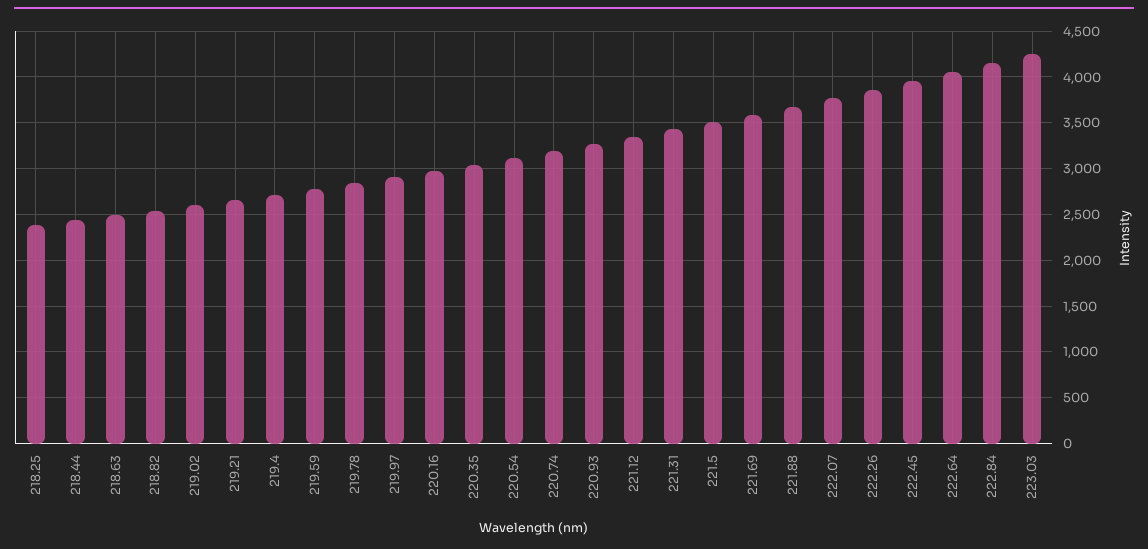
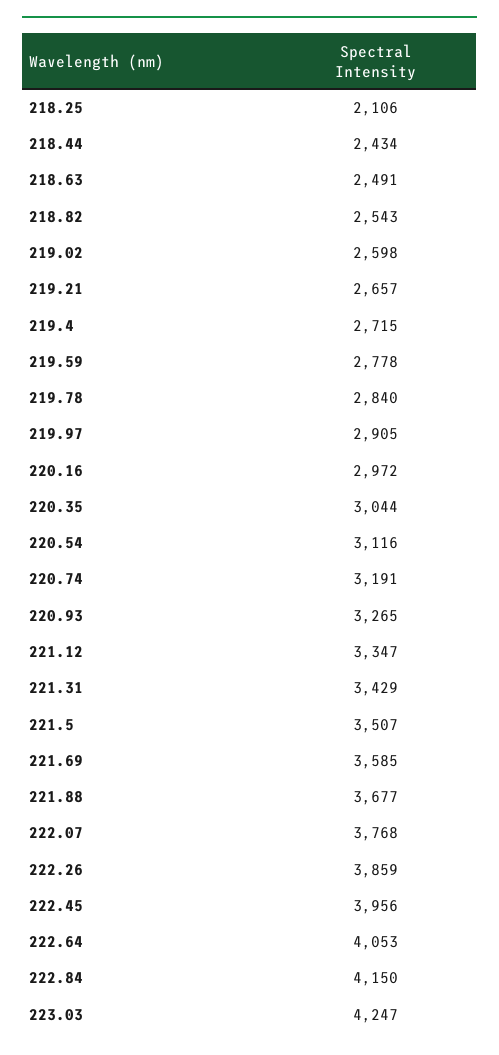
  {
-   "218.25": 2400,
+   "218.25": 2106,
    "218.44": 2434,
    "218.63": 2491,
    "218.82": 2543,
    "219.02": 2598,
    "219.21": 2657,
    "219.4": 2715,
    "219.59": 2778,
    "219.78": 2840,
    "219.97": 2905,
    "220.16": 2972,
    "220.35": 3044,
    "220.54": 3116,
    "220.74": 3191,
    "220.93": 3265,
    "221.12": 3347,
    "221.31": 3429,
    "221.5": 3507,
    "221.69": 3585,
    "221.88": 3677,
    "222.07": 3768,
    "222.26": 3859,
    "222.45": 3956,
    "222.64": 4053,
    "222.84": 4150,
    "223.03": 4247
  }

